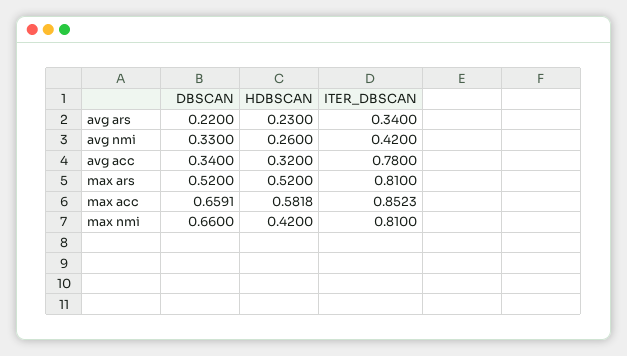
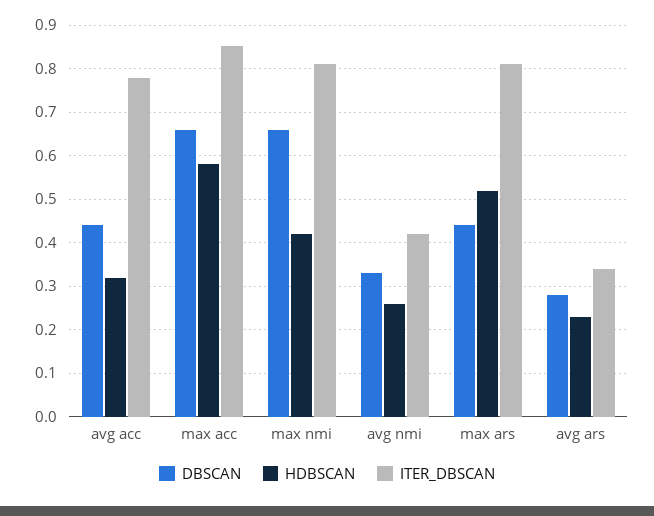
  {
    "DBSCAN": {
-     "avg ars": 0.22,
+     "avg ars": 0.28,
      "avg nmi": 0.33,
-     "avg acc": 0.34,
+     "avg acc": 0.44,
-     "max ars": 0.52,
+     "max ars": 0.44,
      "max acc": 0.6591,
      "max nmi": 0.66
    },
    "HDBSCAN": {
      "avg ars": 0.23,
      "avg nmi": 0.26,
      "avg acc": 0.32,
      "max ars": 0.52,
      "max acc": 0.5818,
      "max nmi": 0.42
    },
    "ITER_DBSCAN": {
      "avg ars": 0.34,
      "avg nmi": 0.42,
      "avg acc": 0.78,
      "max ars": 0.81,
      "max acc": 0.8523,
      "max nmi": 0.81
    }
  }

